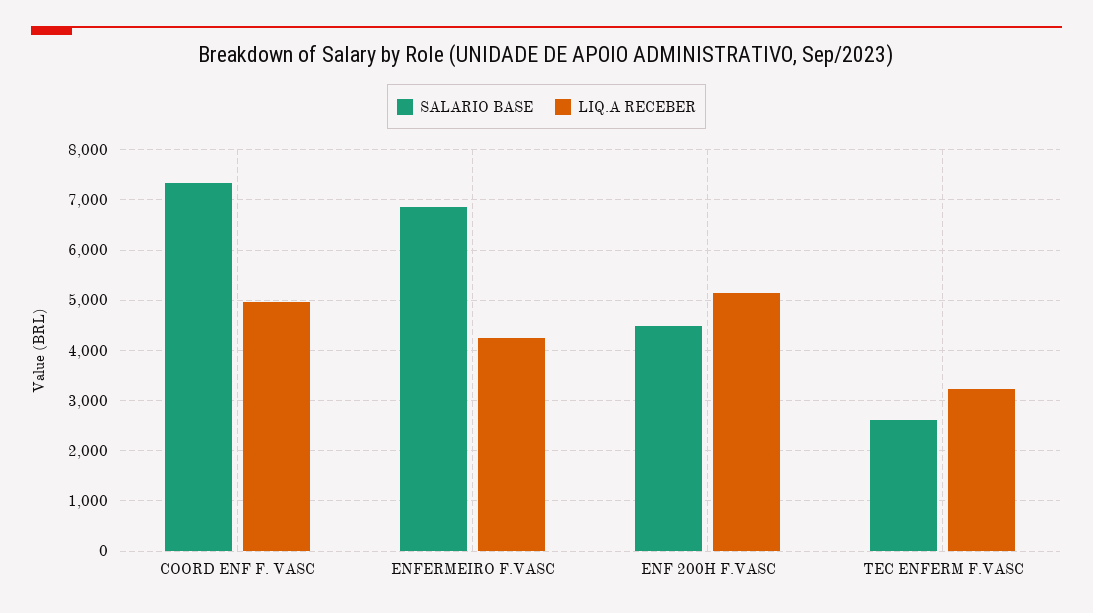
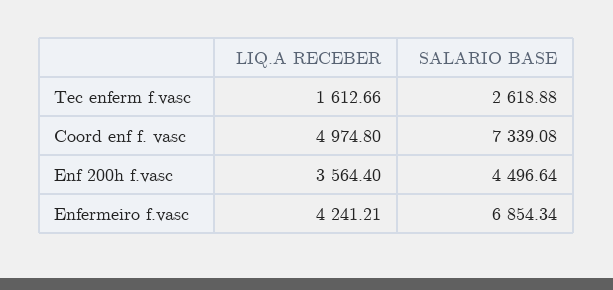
  {
    "SALARIO BASE": {
      "COORD ENF F. VASC": 7339.08,
      "ENFERMEIRO F.VASC": 6854.34,
      "ENF 200H F.VASC": 4496.64,
      "TEC ENFERM F.VASC": 2618.88
    },
    "LIQ.A RECEBER": {
      "COORD ENF F. VASC": 4974.8,
      "ENFERMEIRO F.VASC": 4241.21,
-     "ENF 200H F.VASC": 5200,
+     "ENF 200H F.VASC": 3564.4,
-     "TEC ENFERM F.VASC": 3200
+     "TEC ENFERM F.VASC": 1612.66
    }
  }

